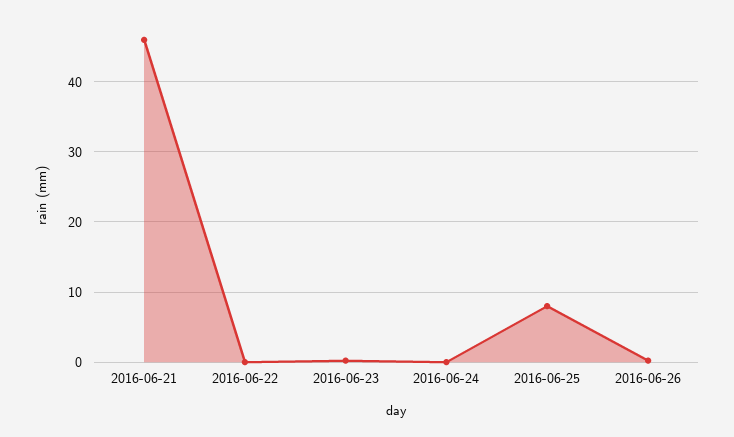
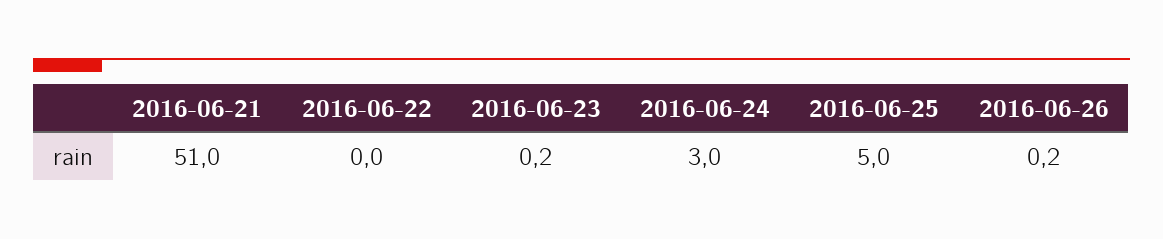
  {
-   "2016-06-21": 46,
+   "2016-06-21": 51,
    "2016-06-22": 0,
    "2016-06-23": 0.2,
-   "2016-06-24": 0,
+   "2016-06-24": 3,
-   "2016-06-25": 8,
+   "2016-06-25": 5,
    "2016-06-26": 0.2
  }

